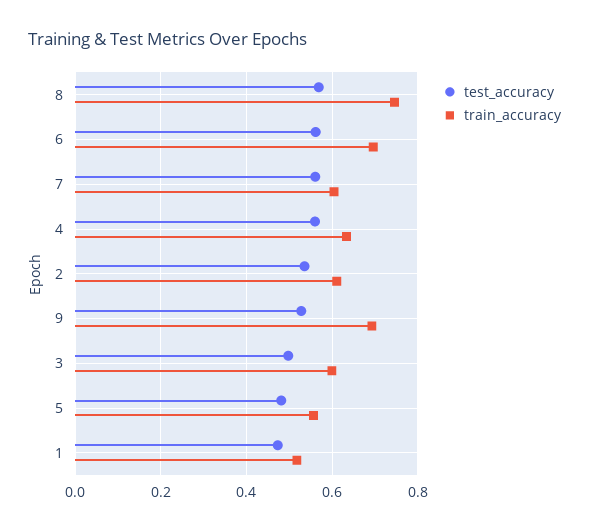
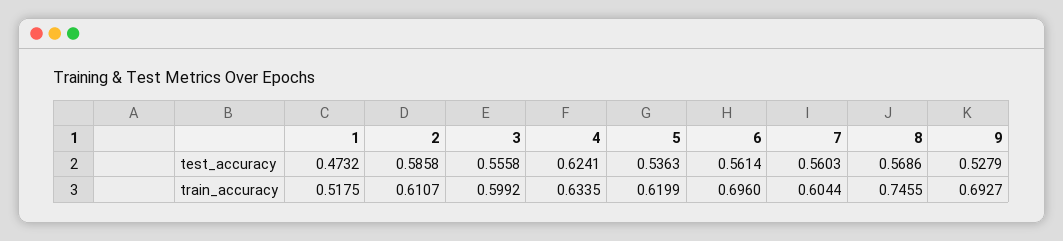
  {
    "test_accuracy": {
      "8": 0.5686,
      "6": 0.5614,
      "7": 0.5603,
-     "4": 0.56,
+     "4": 0.6241,
-     "2": 0.54,
+     "2": 0.5858,
      "9": 0.5279,
-     "3": 0.5,
+     "3": 0.5558,
-     "5": 0.48,
+     "5": 0.5363,
      "1": 0.4732
    },
    "train_accuracy": {
      "8": 0.7455,
      "6": 0.696,
      "7": 0.6044,
      "4": 0.6335,
      "2": 0.6107,
      "9": 0.6927,
      "3": 0.5992,
-     "5": 0.56,
+     "5": 0.6199,
      "1": 0.5175
    }
  }

